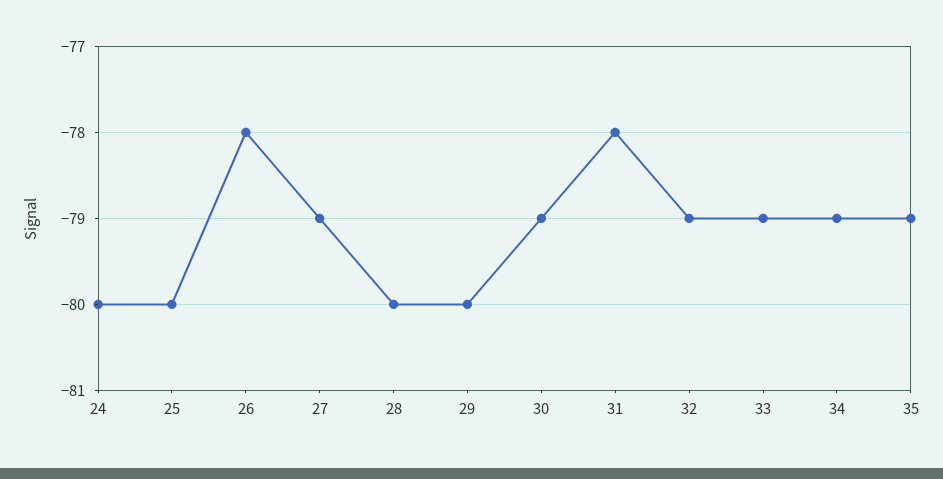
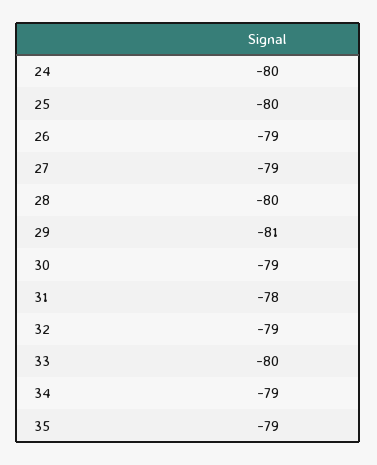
  {
    "24": -80,
    "25": -80,
-   "26": -78,
+   "26": -79,
    "27": -79,
    "28": -80,
-   "29": -80,
+   "29": -81,
    "30": -79,
    "31": -78,
    "32": -79,
-   "33": -79,
+   "33": -80,
    "34": -79,
    "35": -79
  }

